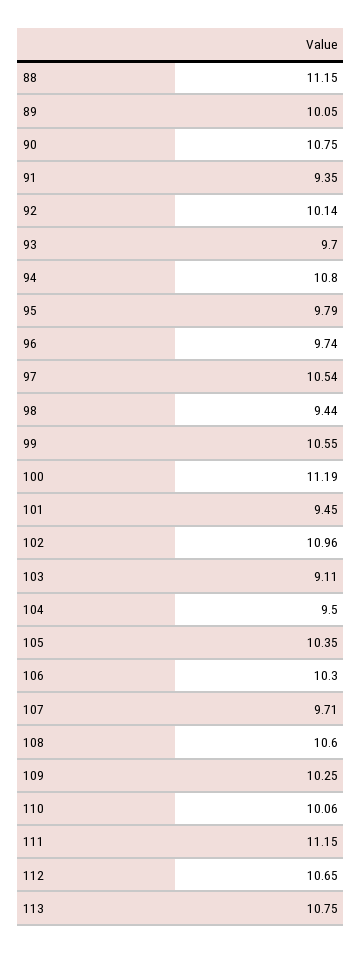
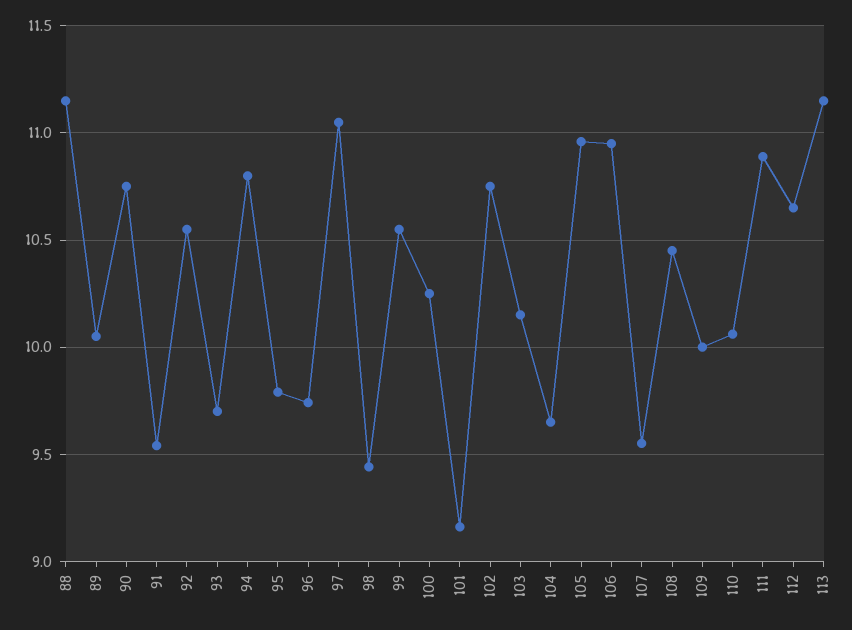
  {
    "88": 11.15,
    "89": 10.05,
    "90": 10.75,
-   "91": 9.35,
+   "91": 9.55,
-   "92": 10.14,
+   "92": 10.55,
    "93": 9.7,
    "94": 10.8,
    "95": 9.79,
    "96": 9.74,
-   "97": 10.54,
+   "97": 11.05,
    "98": 9.44,
    "99": 10.55,
-   "100": 11.19,
+   "100": 10.25,
-   "101": 9.45,
+   "101": 9.15,
-   "102": 10.96,
+   "102": 10.75,
-   "103": 9.11,
+   "103": 10.15,
-   "104": 9.5,
+   "104": 9.65,
-   "105": 10.35,
+   "105": 10.95,
-   "106": 10.3,
+   "106": 10.95,
-   "107": 9.71,
+   "107": 9.55,
-   "108": 10.6,
+   "108": 10.45,
-   "109": 10.25,
+   "109": 10,
    "110": 10.06,
-   "111": 11.15,
+   "111": 10.9,
    "112": 10.65,
-   "113": 10.75
+   "113": 11.15
  }

